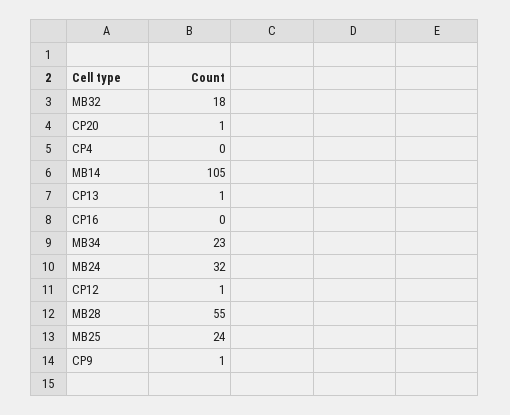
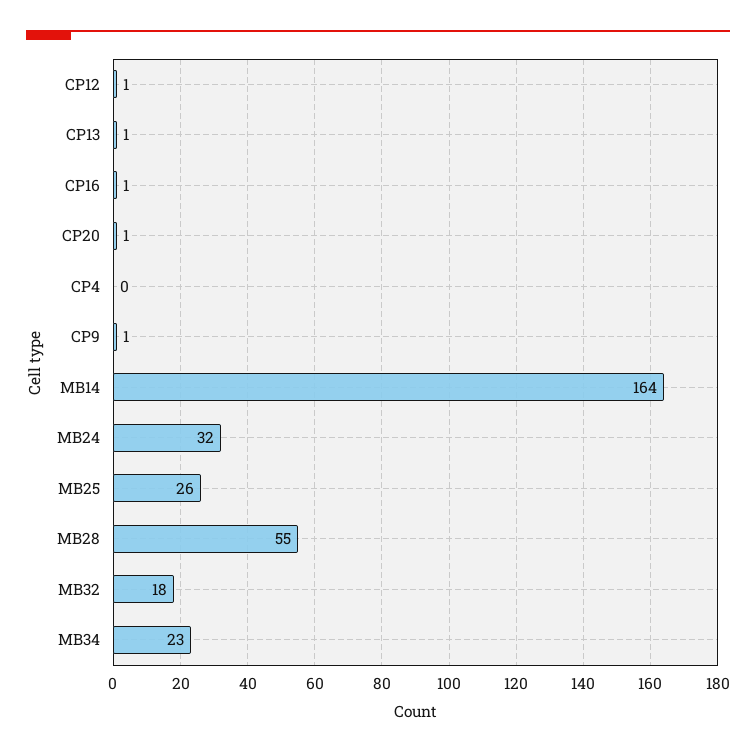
  {
    "MB32": 18,
    "CP20": 1,
    "CP4": 0,
-   "MB14": 105,
+   "MB14": 164,
    "CP13": 1,
-   "CP16": 0,
+   "CP16": 1,
    "MB34": 23,
    "MB24": 32,
    "CP12": 1,
    "MB28": 55,
-   "MB25": 24,
+   "MB25": 26,
    "CP9": 1
  }

